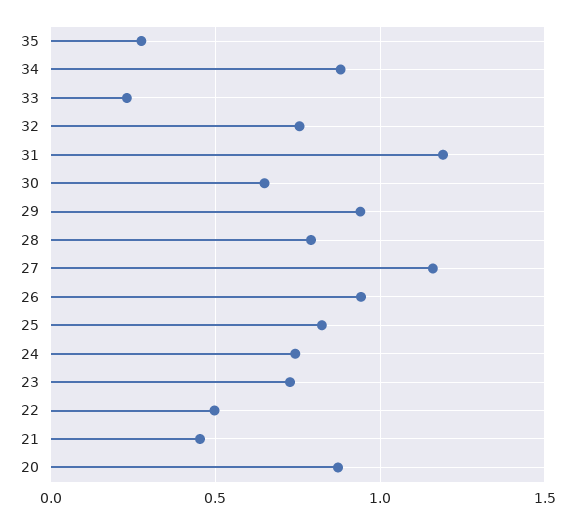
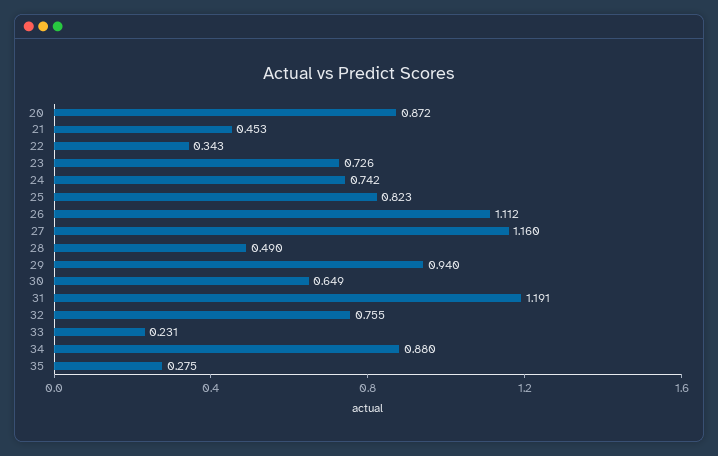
  {
    "35": 0.275,
    "34": 0.88,
    "33": 0.231,
    "32": 0.755,
    "31": 1.191,
    "30": 0.649,
    "29": 0.94,
-   "28": 0.8,
+   "28": 0.49,
    "27": 1.16,
-   "26": 0.95,
+   "26": 1.112,
    "25": 0.823,
    "24": 0.742,
    "23": 0.726,
-   "22": 0.5,
+   "22": 0.343,
    "21": 0.453,
    "20": 0.872
  }

